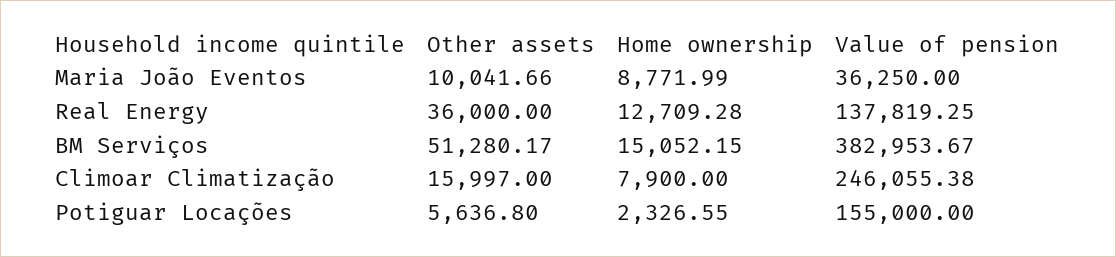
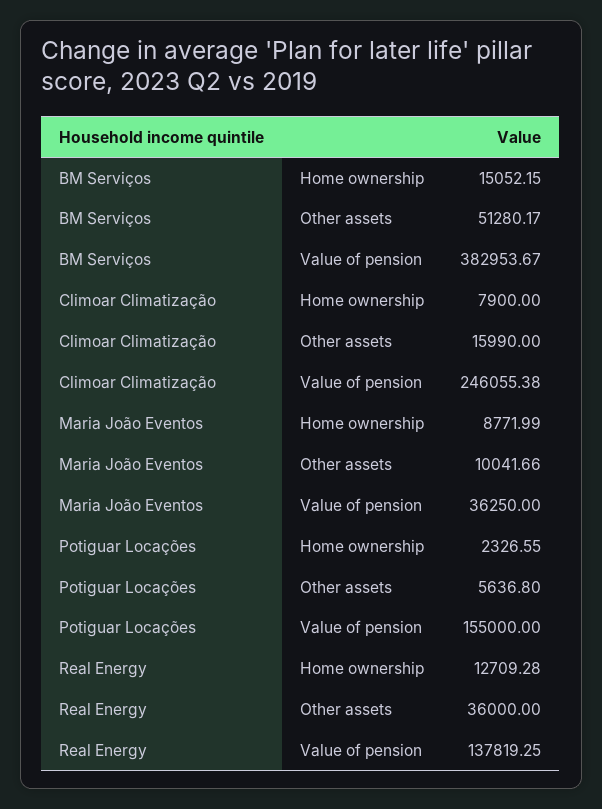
  {
    "Other assets": {
      "Maria João Eventos": 10041.66,
      "Real Energy": 36000,
      "BM Serviços": 51280.17,
-     "Climoar Climatização": 15997,
+     "Climoar Climatização": 15990,
      "Potiguar Locações": 5636.8
    },
    "Home ownership": {
      "Maria João Eventos": 8771.99,
      "Real Energy": 12709.28,
      "BM Serviços": 15052.15,
      "Climoar Climatização": 7900,
      "Potiguar Locações": 2326.55
    },
    "Value of pension": {
      "Maria João Eventos": 36250,
      "Real Energy": 137819.25,
      "BM Serviços": 382953.67,
      "Climoar Climatização": 246055.38,
      "Potiguar Locações": 155000
    }
  }

